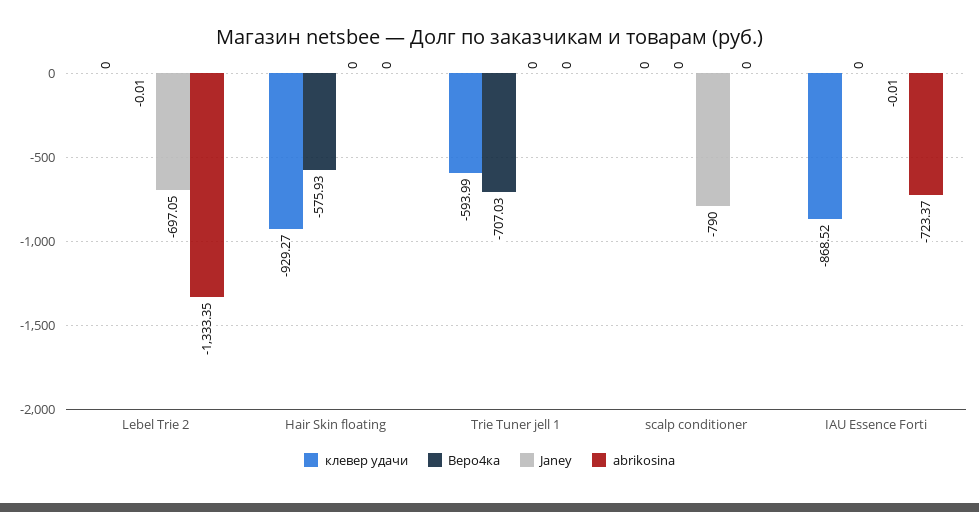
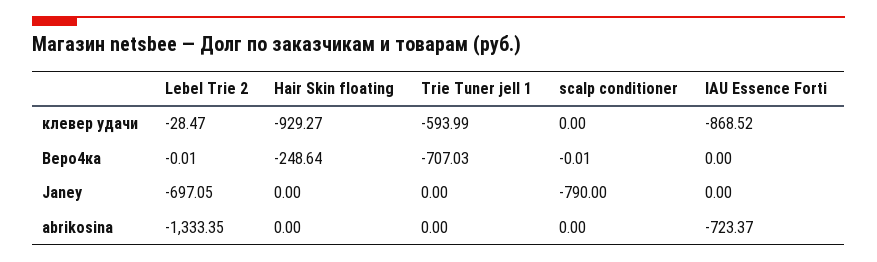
  {
    "клевер удачи": {
-     "Lebel Trie 2": 0,
+     "Lebel Trie 2": -28.47,
      "Hair Skin floating": -929.27,
      "Trie Tuner jell 1": -593.99,
      "scalp conditioner": 0,
      "IAU Essence Forti": -868.52
    },
    "Веро4ка": {
      "Lebel Trie 2": -0.01,
-     "Hair Skin floating": -575.93,
+     "Hair Skin floating": -248.64,
      "Trie Tuner jell 1": -707.03,
-     "scalp conditioner": 0,
+     "scalp conditioner": -0.01,
      "IAU Essence Forti": 0
    },
    "Janey": {
      "Lebel Trie 2": -697.05,
      "Hair Skin floating": 0,
      "Trie Tuner jell 1": 0,
      "scalp conditioner": -790,
-     "IAU Essence Forti": -0.01
+     "IAU Essence Forti": 0
    },
    "abrikosina": {
      "Lebel Trie 2": -1333.35,
      "Hair Skin floating": 0,
      "Trie Tuner jell 1": 0,
      "scalp conditioner": 0,
      "IAU Essence Forti": -723.37
    }
  }

